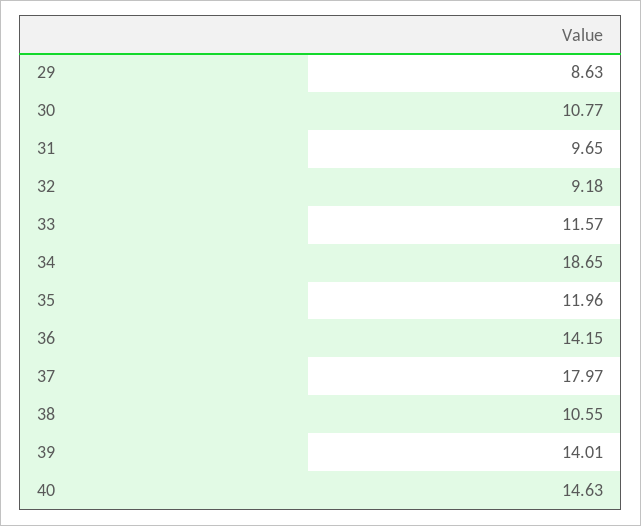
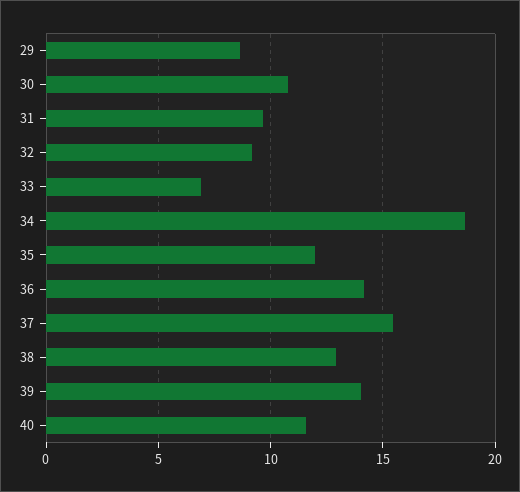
  {
    "29": 8.63,
    "30": 10.77,
    "31": 9.65,
    "32": 9.18,
-   "33": 11.57,
+   "33": 7,
    "34": 18.65,
    "35": 11.96,
    "36": 14.15,
-   "37": 17.97,
+   "37": 15.5,
-   "38": 10.55,
+   "38": 13,
    "39": 14.01,
-   "40": 14.63
+   "40": 11.5
  }

